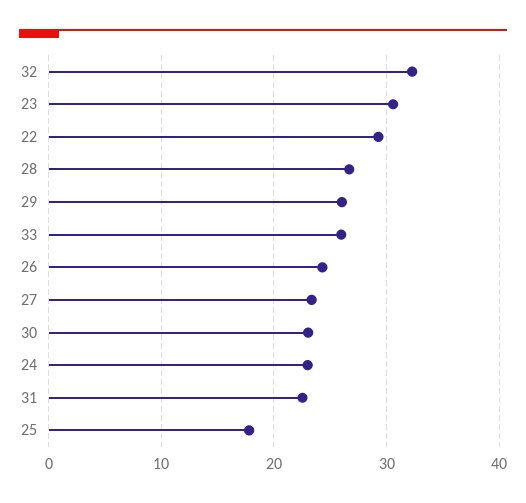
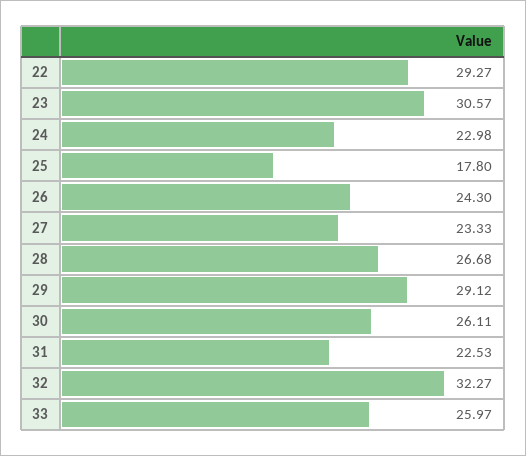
  {
    "32": 32.27,
    "23": 30.57,
    "22": 29.27,
    "28": 26.68,
-   "29": 26,
+   "29": 29.12,
    "33": 25.97,
    "26": 24.3,
    "27": 23.33,
-   "30": 23,
+   "30": 26.11,
    "24": 22.98,
    "31": 22.53,
    "25": 17.8
  }

